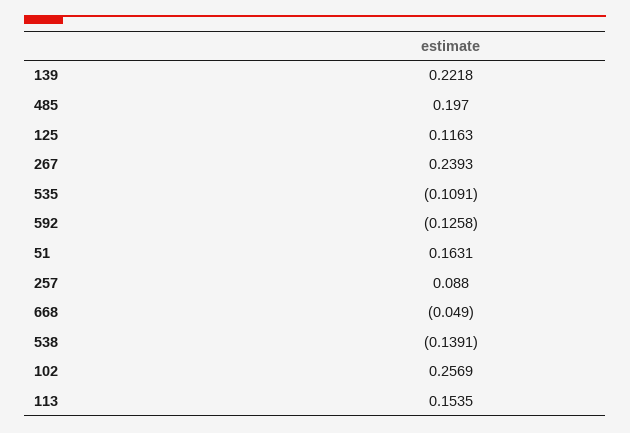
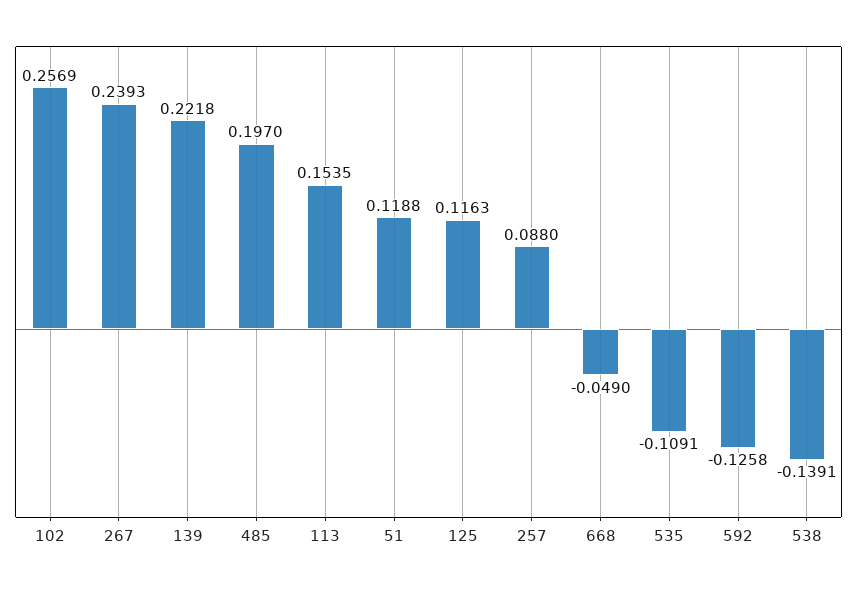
  {
    "139": 0.2218,
    "485": 0.197,
    "125": 0.1163,
    "267": 0.2393,
    "535": -0.1091,
    "592": -0.1258,
-   "51": 0.1631,
+   "51": 0.1188,
    "257": 0.088,
    "668": -0.049,
    "538": -0.1391,
    "102": 0.2569,
    "113": 0.1535
  }

